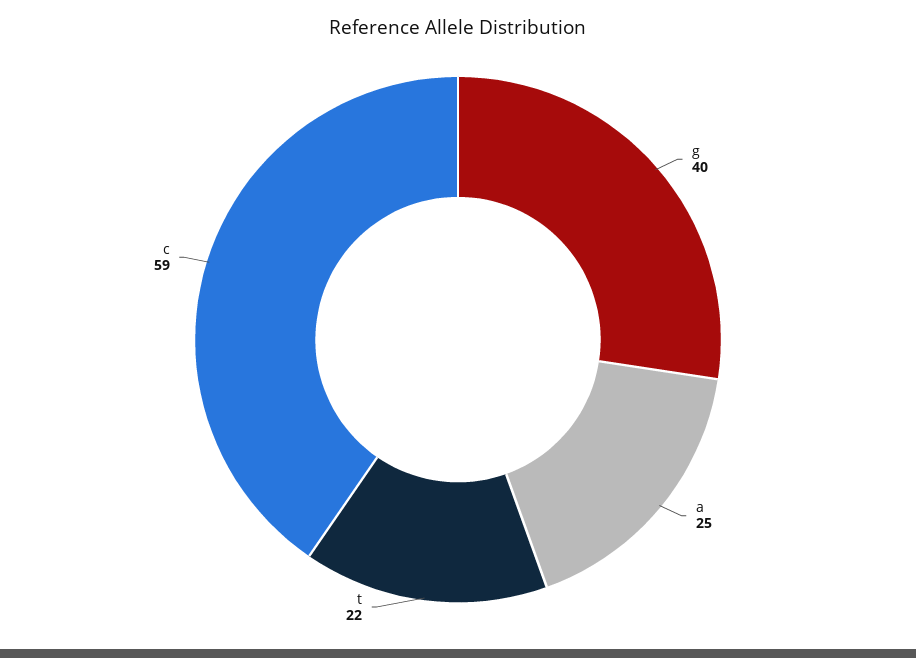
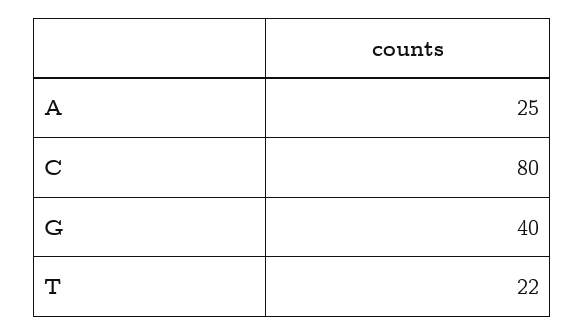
  {
    "g": 40,
    "a": 25,
    "t": 22,
-   "c": 59
+   "c": 80
  }

